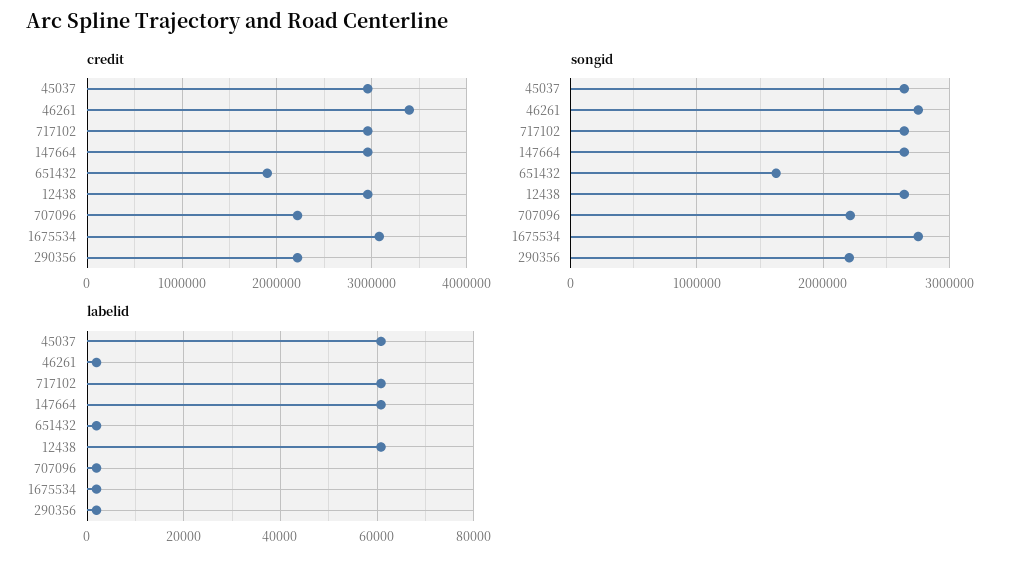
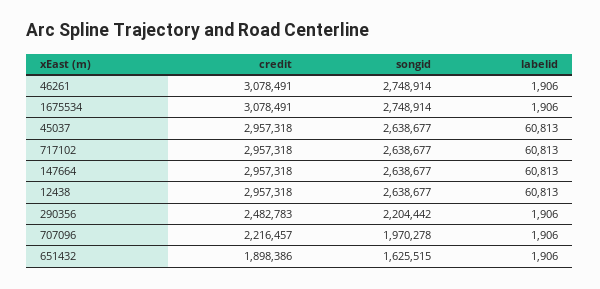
  {
    "credit": {
      "45037": 2957318,
-     "46261": 3400000,
+     "46261": 3078491,
      "717102": 2957318,
      "147664": 2957318,
      "651432": 1898386,
      "12438": 2957318,
      "707096": 2216457,
      "1675534": 3078491,
-     "290356": 2200000
+     "290356": 2482783
    },
    "songid": {
      "45037": 2638677,
      "46261": 2748914,
      "717102": 2638677,
      "147664": 2638677,
      "651432": 1625515,
      "12438": 2638677,
-     "707096": 2200000,
+     "707096": 1970278,
      "1675534": 2748914,
      "290356": 2204442
    },
    "labelid": {
      "45037": 60813,
      "46261": 1906,
      "717102": 60813,
      "147664": 60813,
      "651432": 1906,
      "12438": 60813,
      "707096": 1906,
      "1675534": 1906,
      "290356": 1906
    }
  }

